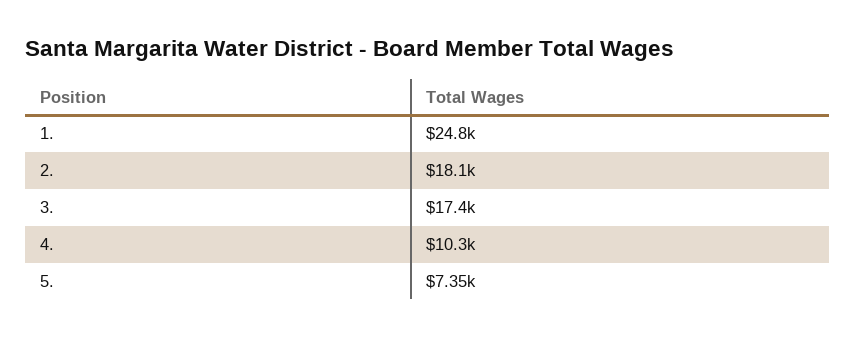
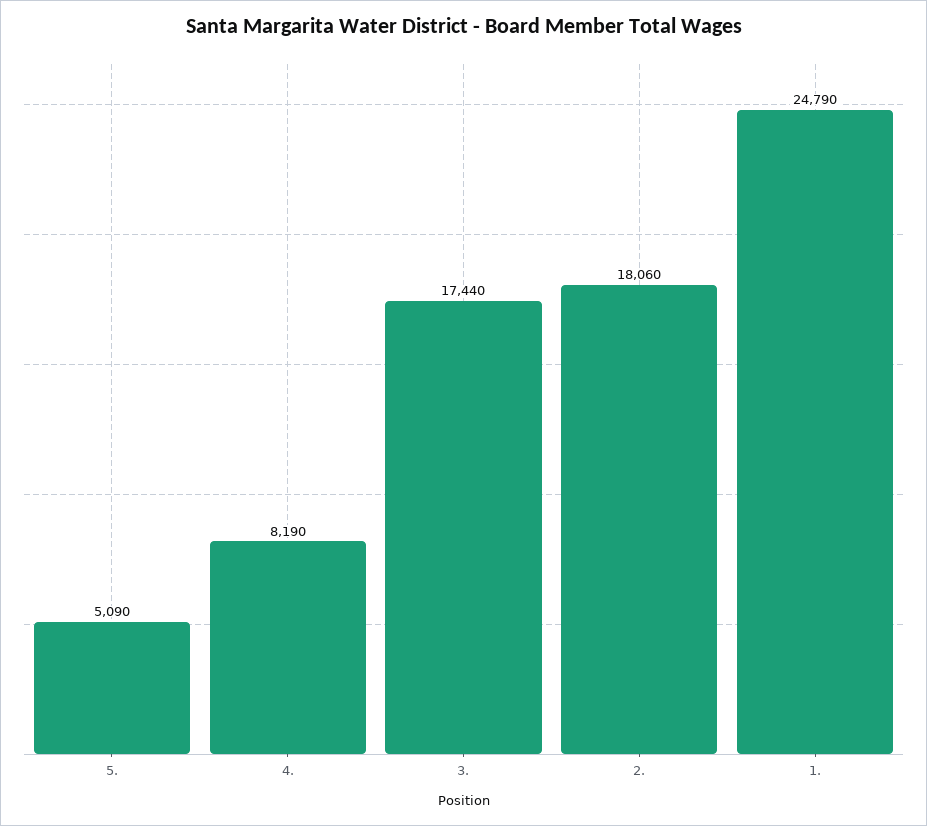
  {
    "1.": 24790,
    "2.": 18060,
    "3.": 17440,
-   "4.": 10300,
+   "4.": 8190,
-   "5.": 7350
+   "5.": 5090
  }

